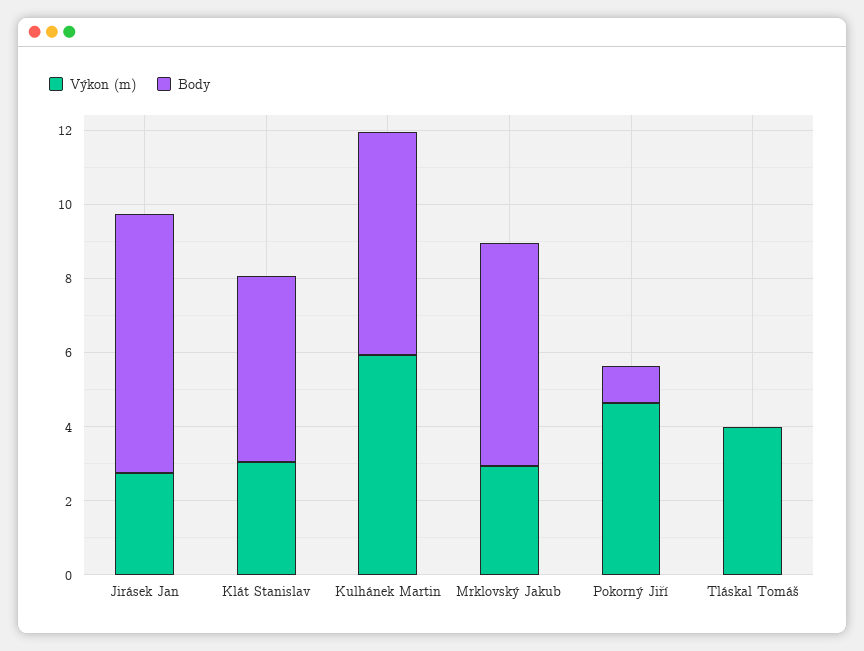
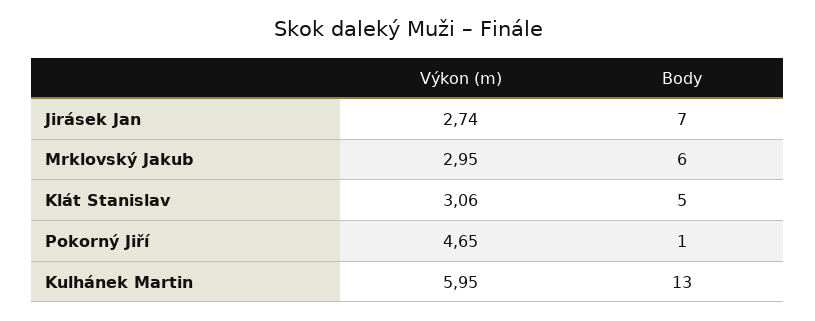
  {
    "Výkon (m)": {
      "Jirásek Jan": 2.74,
      "Klát Stanislav": 3.06,
      "Kulhánek Martin": 5.95,
      "Mrklovský Jakub": 2.95,
-     "Pokorný Jiří": 4.65,
+     "Pokorný Jiří": 4.65
-     "Tláskal Tomáš": 4
    },
    "Body": {
      "Jirásek Jan": 7,
      "Klát Stanislav": 5,
-     "Kulhánek Martin": 6,
+     "Kulhánek Martin": 13,
      "Mrklovský Jakub": 6,
-     "Pokorný Jiří": 1,
+     "Pokorný Jiří": 1
-     "Tláskal Tomáš": 0
    }
  }

